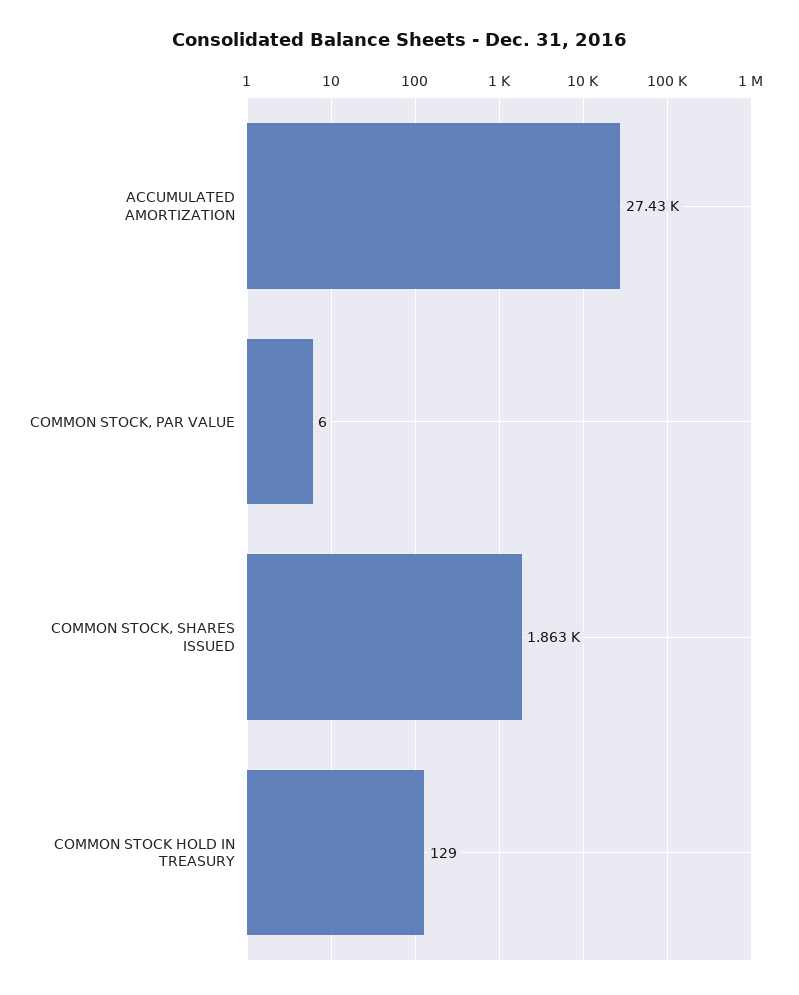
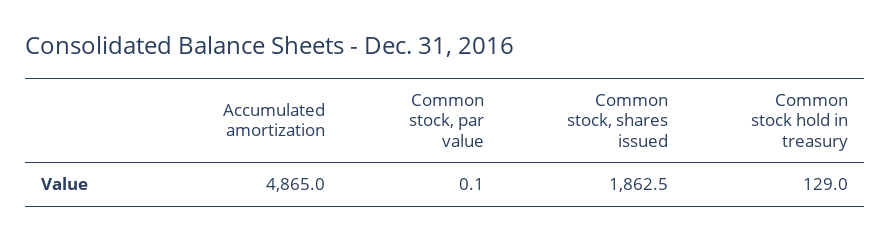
  {
-   "ACCUMULATED AMORTIZATION": 27430,
+   "ACCUMULATED AMORTIZATION": 4865,
-   "COMMON STOCK, PAR VALUE": 6,
+   "COMMON STOCK, PAR VALUE": 0.1,
    "COMMON STOCK, SHARES ISSUED": 1862.5,
    "COMMON STOCK HOLD IN TREASURY": 129
  }

